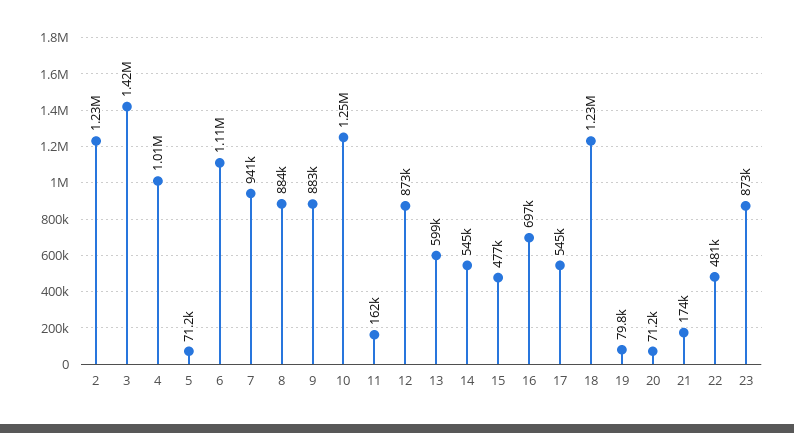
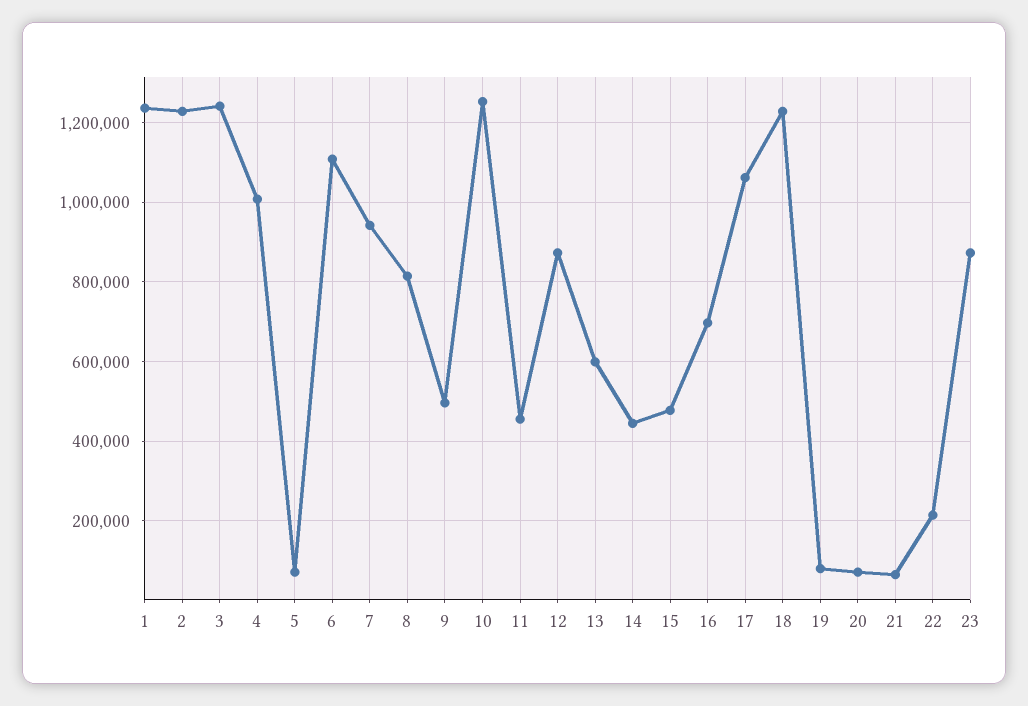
  {
    "2": 1230000,
-   "3": 1420000,
+   "3": 1240000,
    "4": 1010000,
    "5": 71200,
    "6": 1110000,
    "7": 941000,
-   "8": 884000,
+   "8": 820000,
-   "9": 883000,
+   "9": 500000,
    "10": 1250000,
-   "11": 162000,
+   "11": 460000,
    "12": 873000,
    "13": 599000,
-   "14": 545000,
+   "14": 440000,
    "15": 477000,
    "16": 697000,
-   "17": 545000,
+   "17": 1060000,
    "18": 1230000,
    "19": 79800,
    "20": 71200,
-   "21": 174000,
+   "21": 60000,
-   "22": 481000,
+   "22": 220000,
-   "23": 873000
+   "23": 873000,
+   "1": 1240000
  }

